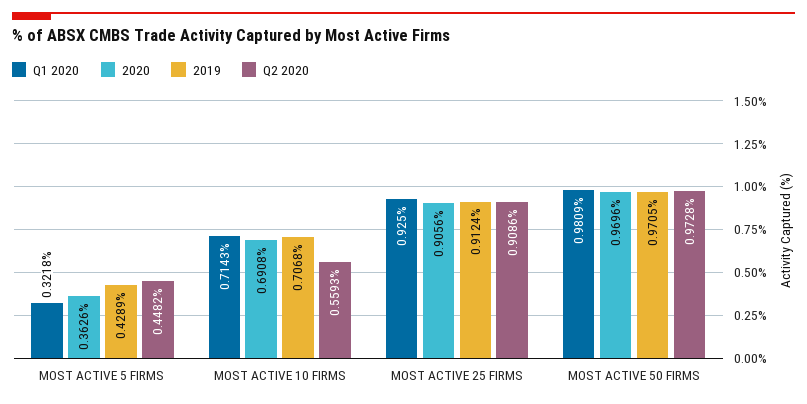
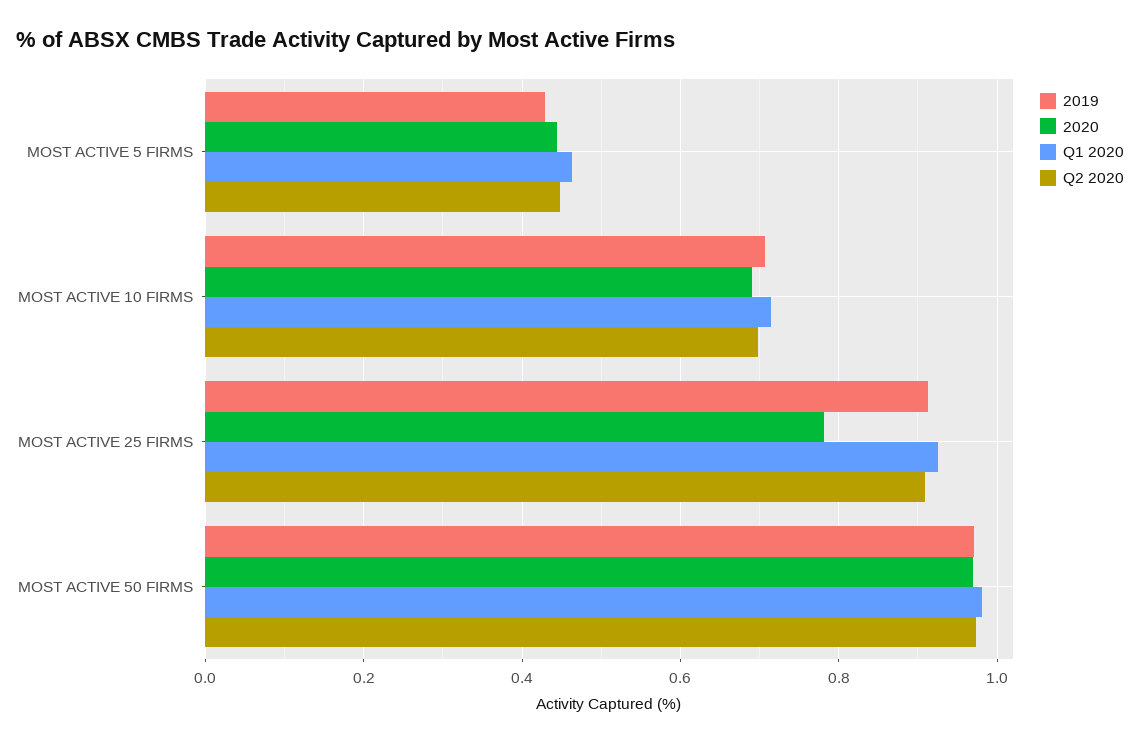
  {
    "Q1 2020": {
-     "MOST ACTIVE 5 FIRMS": 0.3218,
+     "MOST ACTIVE 5 FIRMS": 0.46,
      "MOST ACTIVE 10 FIRMS": 0.7143,
      "MOST ACTIVE 25 FIRMS": 0.925,
      "MOST ACTIVE 50 FIRMS": 0.9809
    },
    "2020": {
-     "MOST ACTIVE 5 FIRMS": 0.3626,
+     "MOST ACTIVE 5 FIRMS": 0.44,
      "MOST ACTIVE 10 FIRMS": 0.6908,
-     "MOST ACTIVE 25 FIRMS": 0.9056,
+     "MOST ACTIVE 25 FIRMS": 0.78,
      "MOST ACTIVE 50 FIRMS": 0.9696
    },
    "2019": {
      "MOST ACTIVE 5 FIRMS": 0.4289,
      "MOST ACTIVE 10 FIRMS": 0.7068,
      "MOST ACTIVE 25 FIRMS": 0.9124,
      "MOST ACTIVE 50 FIRMS": 0.9705
    },
    "Q2 2020": {
      "MOST ACTIVE 5 FIRMS": 0.4482,
-     "MOST ACTIVE 10 FIRMS": 0.5593,
+     "MOST ACTIVE 10 FIRMS": 0.7,
      "MOST ACTIVE 25 FIRMS": 0.9086,
      "MOST ACTIVE 50 FIRMS": 0.9728
    }
  }

